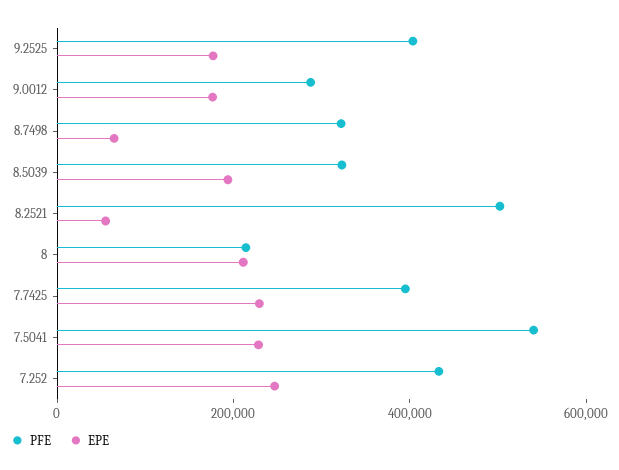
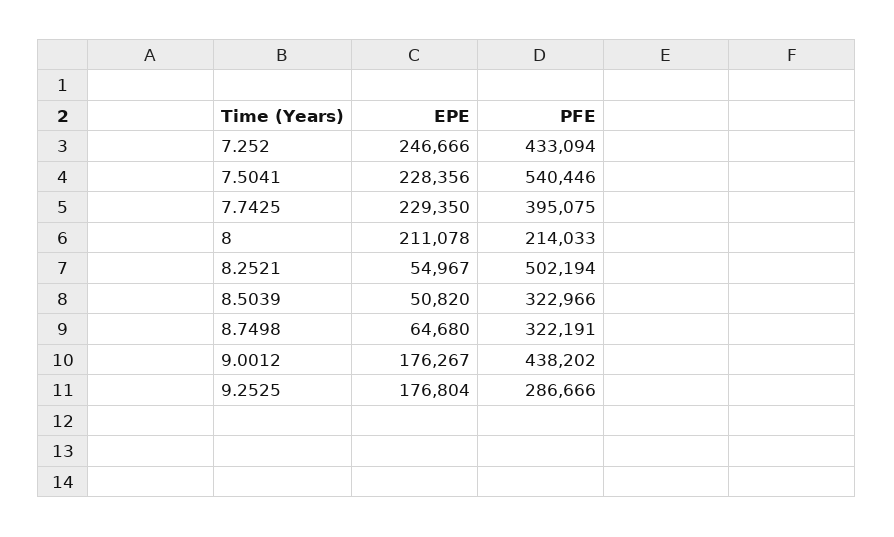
  {
    "PFE": {
-     "9.2525": 400000,
+     "9.2525": 286666,
-     "9.0012": 300000,
+     "9.0012": 438202,
      "8.7498": 322191,
      "8.5039": 322966,
      "8.2521": 502194,
      "8": 214033,
      "7.7425": 395075,
      "7.5041": 540446,
      "7.252": 433094
    },
    "EPE": {
      "9.2525": 176804,
      "9.0012": 176267,
      "8.7498": 64680,
-     "8.5039": 200000,
+     "8.5039": 50820,
      "8.2521": 54967,
      "8": 211078,
      "7.7425": 229350,
      "7.5041": 228356,
      "7.252": 246666
    }
  }

